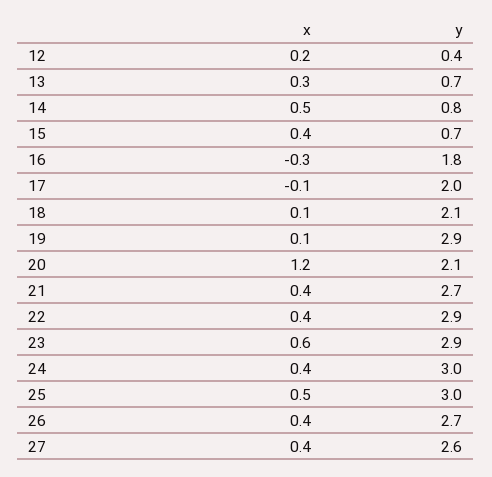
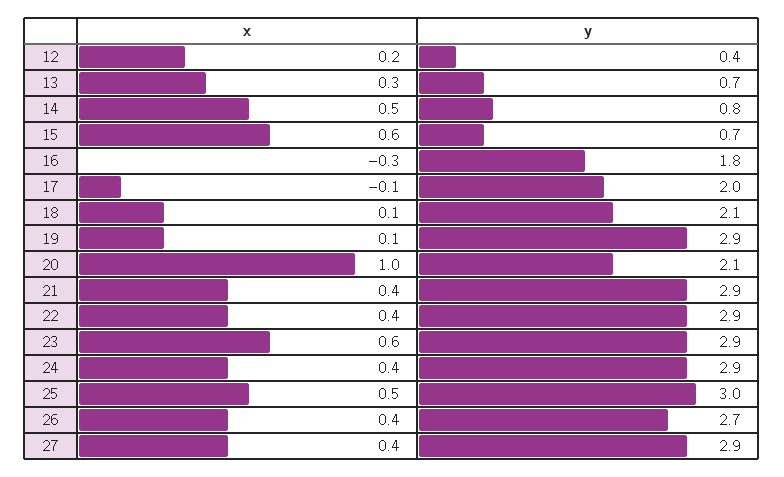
  {
    "x": {
      "12": 0.2,
      "13": 0.3,
      "14": 0.5,
-     "15": 0.4,
+     "15": 0.6,
      "16": -0.3,
      "17": -0.1,
      "18": 0.1,
      "19": 0.1,
-     "20": 1.2,
+     "20": 1,
      "21": 0.4,
      "22": 0.4,
      "23": 0.6,
      "24": 0.4,
      "25": 0.5,
      "26": 0.4,
      "27": 0.4
    },
    "y": {
      "12": 0.4,
      "13": 0.7,
      "14": 0.8,
      "15": 0.7,
      "16": 1.8,
      "17": 2,
      "18": 2.1,
      "19": 2.9,
      "20": 2.1,
-     "21": 2.7,
+     "21": 2.9,
      "22": 2.9,
      "23": 2.9,
-     "24": 3,
+     "24": 2.9,
      "25": 3,
      "26": 2.7,
-     "27": 2.6
+     "27": 2.9
    }
  }

